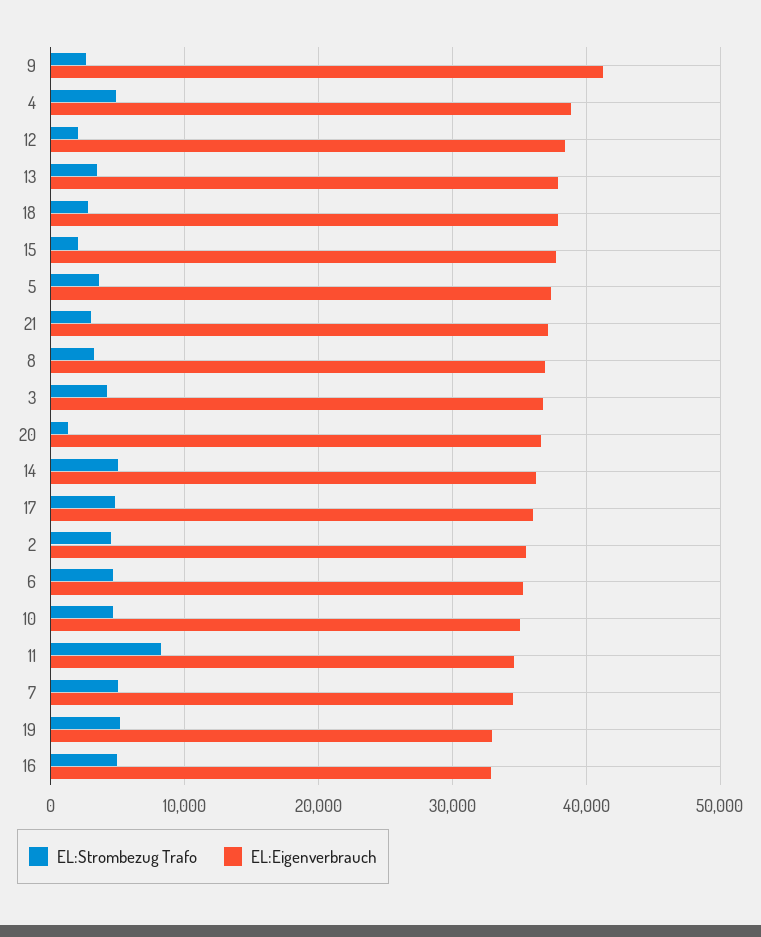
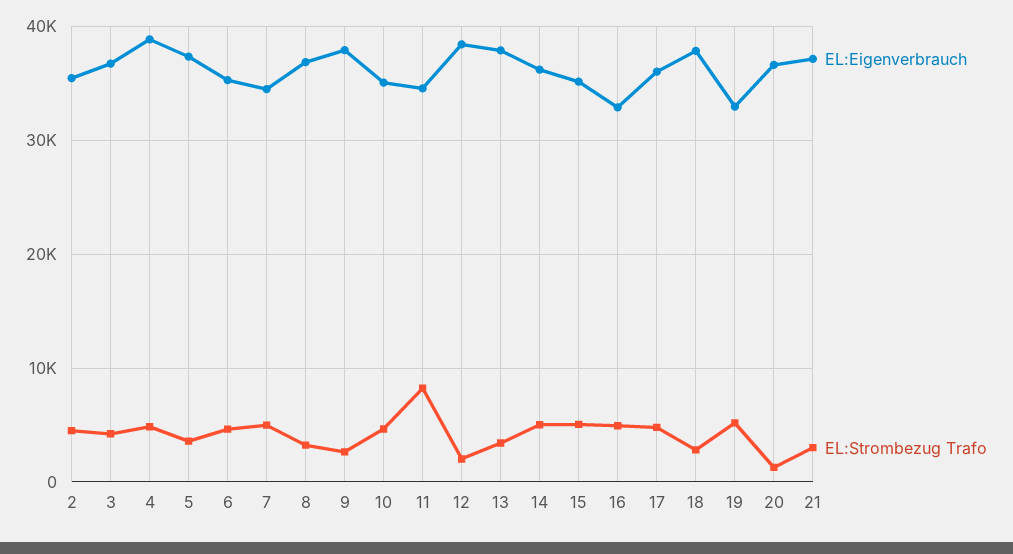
  {
    "EL:Strombezug Trafo": {
      "9": 3000,
      "4": 5000,
      "12": 2000,
      "13": 3000,
      "18": 3000,
-     "15": 2000,
+     "15": 5000,
      "5": 4000,
      "21": 3000,
      "8": 3000,
      "3": 4000,
      "20": 1000,
      "14": 5000,
      "17": 5000,
      "2": 5000,
      "6": 5000,
      "10": 5000,
      "11": 8000,
      "7": 5000,
      "19": 5000,
      "16": 5000
    },
    "EL:Eigenverbrauch": {
-     "9": 41000,
+     "9": 38000,
      "4": 39000,
      "12": 38000,
      "13": 38000,
      "18": 38000,
-     "15": 38000,
+     "15": 35000,
      "5": 37000,
      "21": 37000,
      "8": 37000,
      "3": 37000,
      "20": 37000,
      "14": 36000,
      "17": 36000,
      "2": 35000,
      "6": 35000,
      "10": 35000,
      "11": 35000,
      "7": 35000,
      "19": 33000,
      "16": 33000
    }
  }

